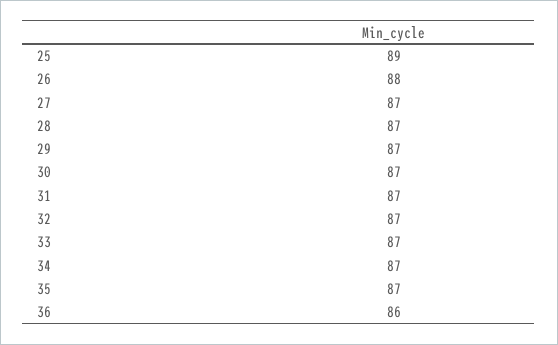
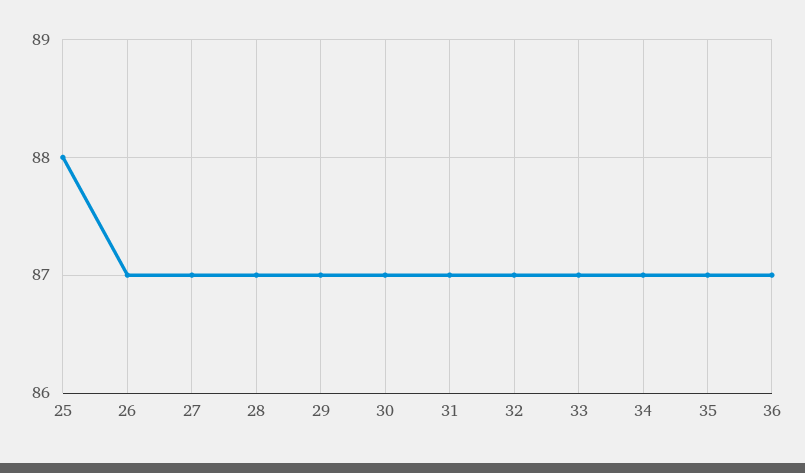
  {
-   "25": 89,
+   "25": 88,
-   "26": 88,
+   "26": 87,
    "27": 87,
    "28": 87,
    "29": 87,
    "30": 87,
    "31": 87,
    "32": 87,
    "33": 87,
    "34": 87,
    "35": 87,
-   "36": 86
+   "36": 87
  }

